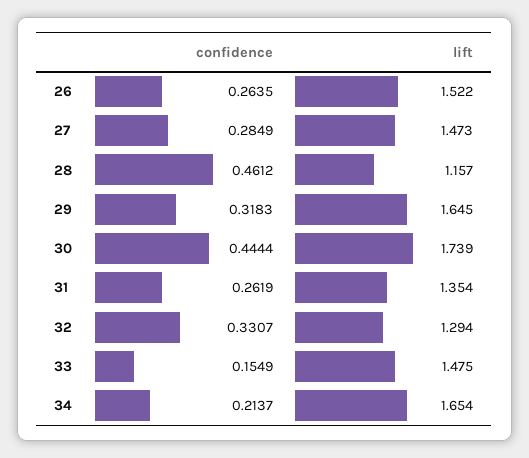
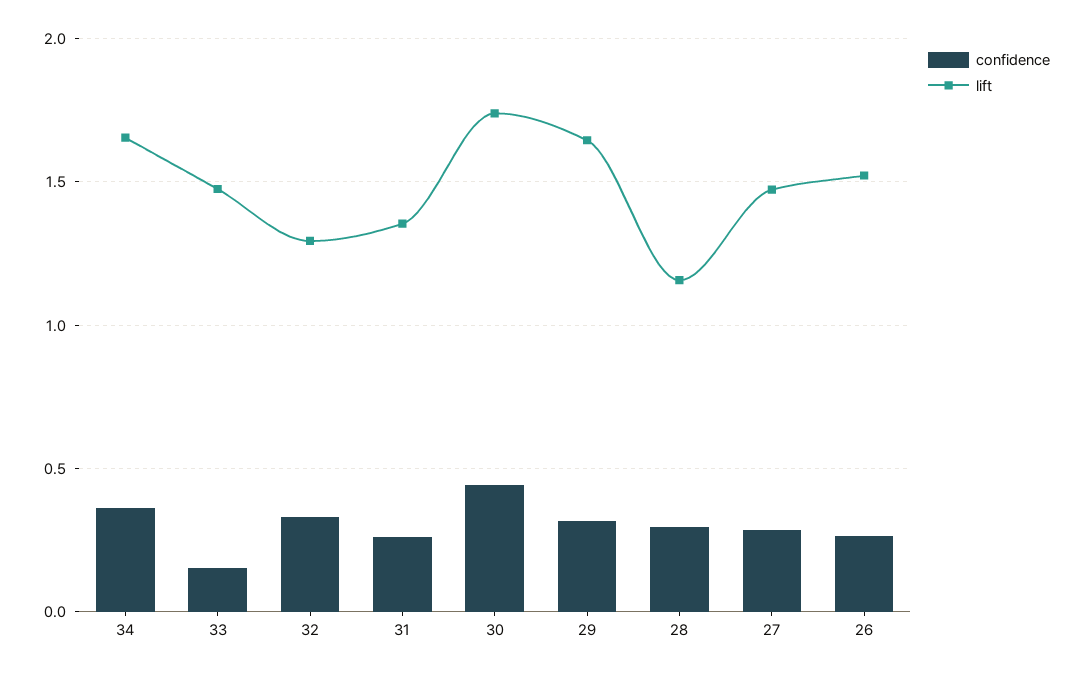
  {
    "confidence": {
      "26": 0.2635,
      "27": 0.2849,
-     "28": 0.4612,
+     "28": 0.3,
      "29": 0.3183,
      "30": 0.4444,
      "31": 0.2619,
      "32": 0.3307,
      "33": 0.1549,
-     "34": 0.2137
+     "34": 0.35
    },
    "lift": {
      "26": 1.522,
      "27": 1.473,
      "28": 1.157,
      "29": 1.645,
      "30": 1.739,
      "31": 1.354,
      "32": 1.294,
      "33": 1.475,
      "34": 1.654
    }
  }

